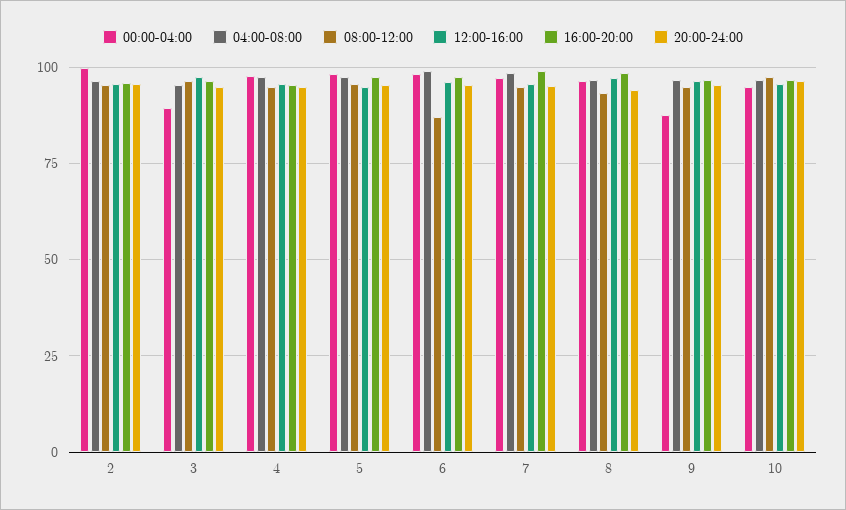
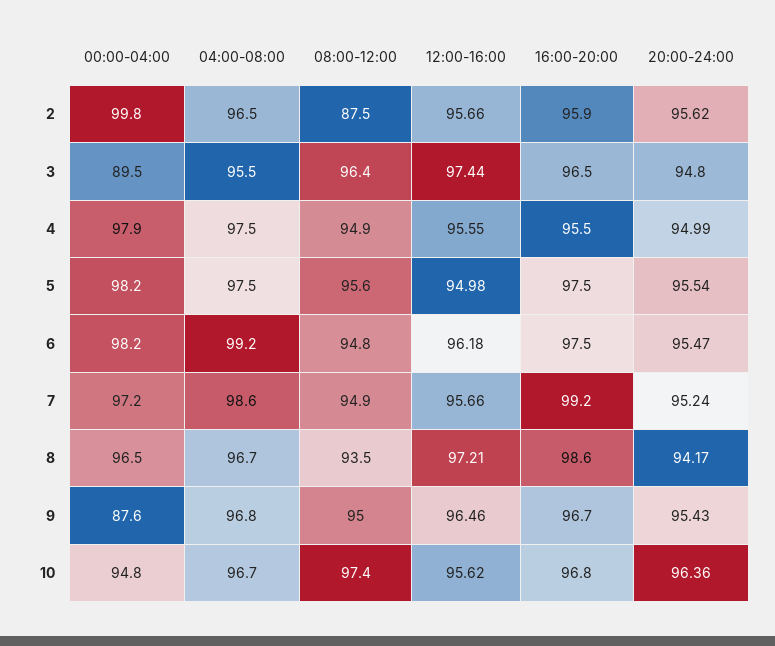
  {
    "00:00-04:00": {
      "2": 99.8,
      "3": 89.5,
      "4": 97.9,
      "5": 98.2,
      "6": 98.2,
      "7": 97.2,
      "8": 96.5,
      "9": 87.6,
      "10": 94.8
    },
    "04:00-08:00": {
      "2": 96.5,
      "3": 95.5,
      "4": 97.5,
      "5": 97.5,
      "6": 99.2,
      "7": 98.6,
      "8": 96.7,
      "9": 96.8,
      "10": 96.7
    },
    "08:00-12:00": {
-     "2": 95,
+     "2": 87.5,
      "3": 96.4,
      "4": 94.9,
      "5": 95.6,
-     "6": 87.5,
+     "6": 94.8,
      "7": 94.9,
      "8": 93.5,
      "9": 95,
      "10": 97.4
    },
    "12:00-16:00": {
      "2": 95.66,
      "3": 97.44,
      "4": 95.55,
      "5": 94.98,
      "6": 96.18,
      "7": 95.66,
      "8": 97.21,
      "9": 96.46,
      "10": 95.62
    },
    "16:00-20:00": {
      "2": 95.9,
      "3": 96.5,
      "4": 95.5,
      "5": 97.5,
      "6": 97.5,
      "7": 99.2,
      "8": 98.6,
      "9": 96.7,
      "10": 96.8
    },
    "20:00-24:00": {
      "2": 95.62,
      "3": 94.8,
      "4": 94.99,
      "5": 95.54,
      "6": 95.47,
      "7": 95.24,
      "8": 94.17,
      "9": 95.43,
      "10": 96.36
    }
  }

